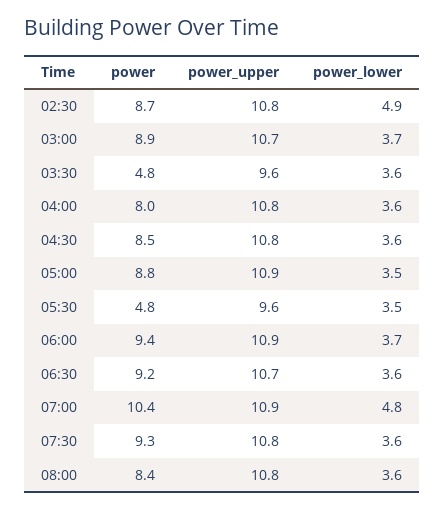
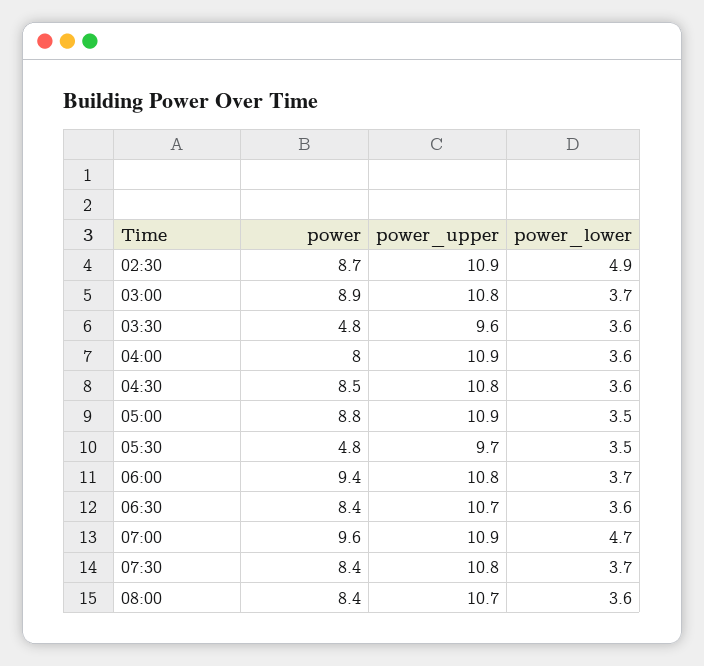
  {
    "power": {
      "02:30": 8.7,
      "03:00": 8.9,
      "03:30": 4.8,
      "04:00": 8,
      "04:30": 8.5,
      "05:00": 8.8,
      "05:30": 4.8,
      "06:00": 9.4,
-     "06:30": 9.2,
+     "06:30": 8.4,
-     "07:00": 10.4,
+     "07:00": 9.6,
-     "07:30": 9.3,
+     "07:30": 8.4,
      "08:00": 8.4
    },
    "power_upper": {
-     "02:30": 10.8,
+     "02:30": 10.9,
-     "03:00": 10.7,
+     "03:00": 10.8,
      "03:30": 9.6,
-     "04:00": 10.8,
+     "04:00": 10.9,
      "04:30": 10.8,
      "05:00": 10.9,
-     "05:30": 9.6,
+     "05:30": 9.7,
-     "06:00": 10.9,
+     "06:00": 10.8,
      "06:30": 10.7,
      "07:00": 10.9,
      "07:30": 10.8,
-     "08:00": 10.8
+     "08:00": 10.7
    },
    "power_lower": {
      "02:30": 4.9,
      "03:00": 3.7,
      "03:30": 3.6,
      "04:00": 3.6,
      "04:30": 3.6,
      "05:00": 3.5,
      "05:30": 3.5,
      "06:00": 3.7,
      "06:30": 3.6,
-     "07:00": 4.8,
+     "07:00": 4.7,
-     "07:30": 3.6,
+     "07:30": 3.7,
      "08:00": 3.6
    }
  }

